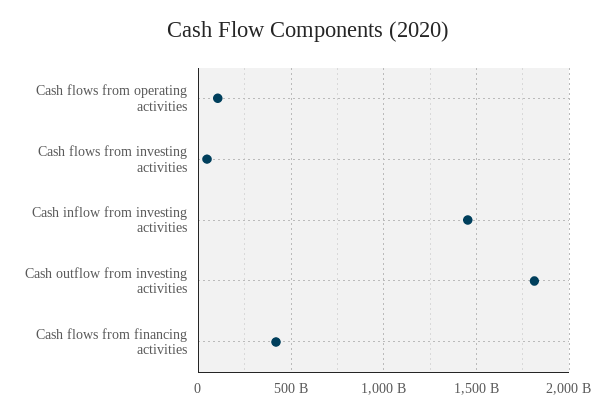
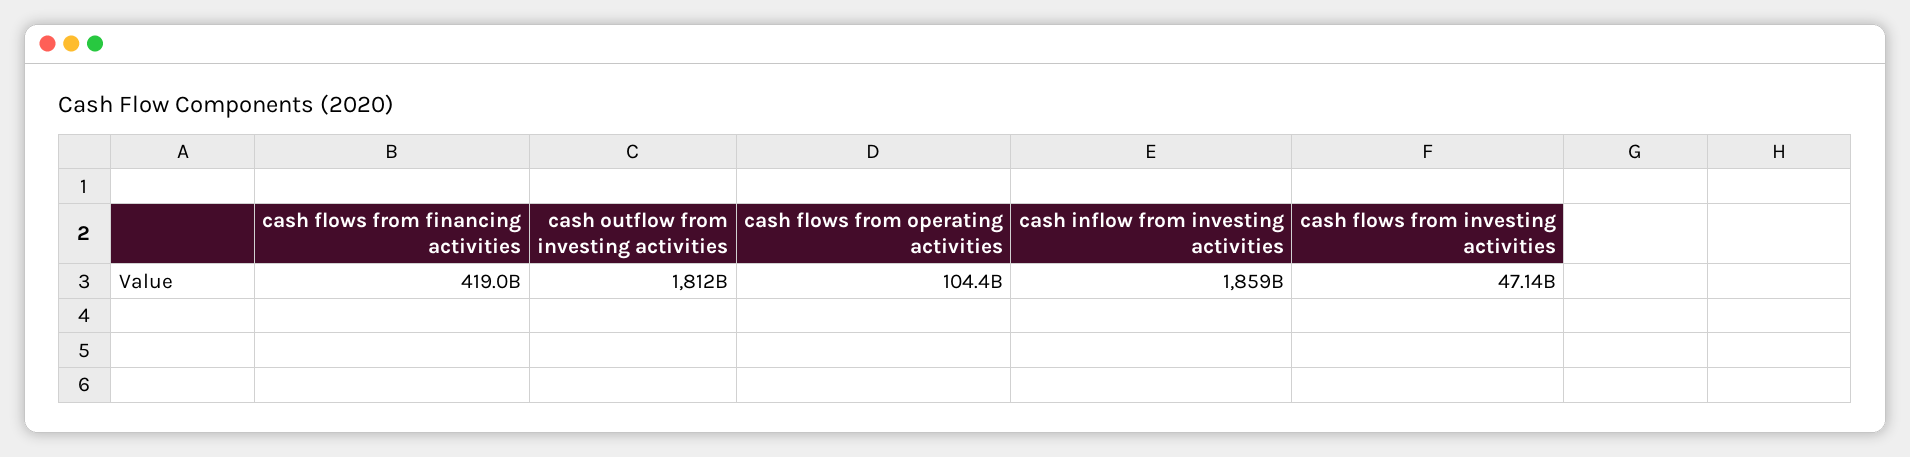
  {
    "Cash flows from operating activities": 104400000000,
    "Cash flows from investing activities": 47140000000,
-   "Cash inflow from investing activities": 1450000000000,
+   "Cash inflow from investing activities": 1859000000000,
    "Cash outflow from investing activities": 1812000000000,
    "Cash flows from financing activities": 419000000000
  }

